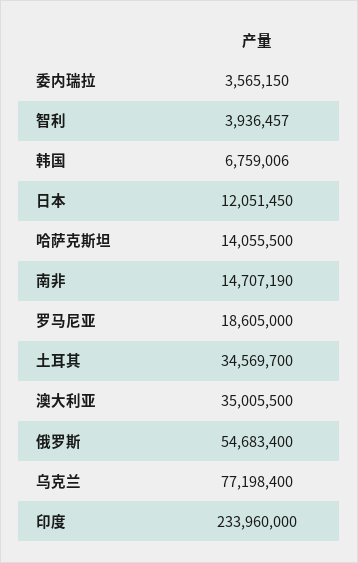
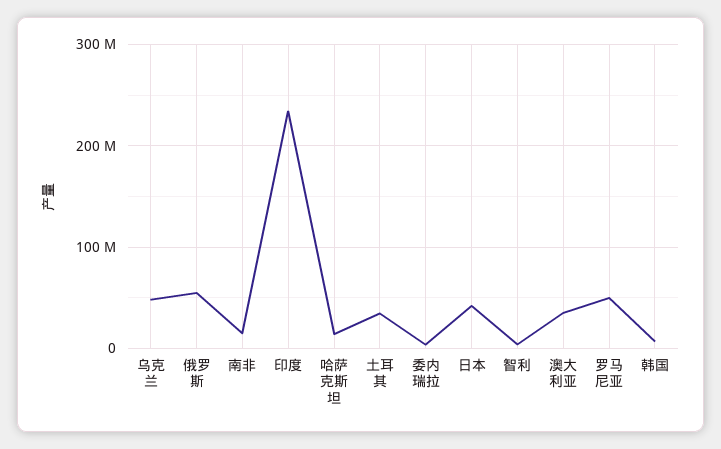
  {
    "委内瑞拉": 3565150,
    "智利": 3936457,
    "韩国": 6759006,
-   "日本": 12051450,
+   "日本": 40000000,
    "哈萨克斯坦": 14055500,
    "南非": 14707190,
-   "罗马尼亚": 18605000,
+   "罗马尼亚": 50000000,
    "土耳其": 34569700,
    "澳大利亚": 35005500,
    "俄罗斯": 54683400,
-   "乌克兰": 77198400,
+   "乌克兰": 50000000,
    "印度": 233960000
  }

